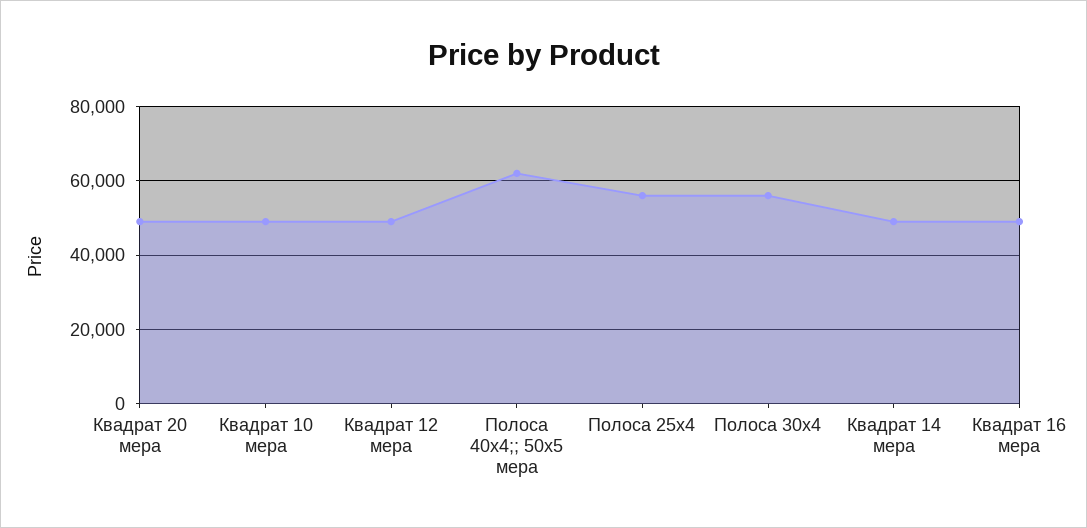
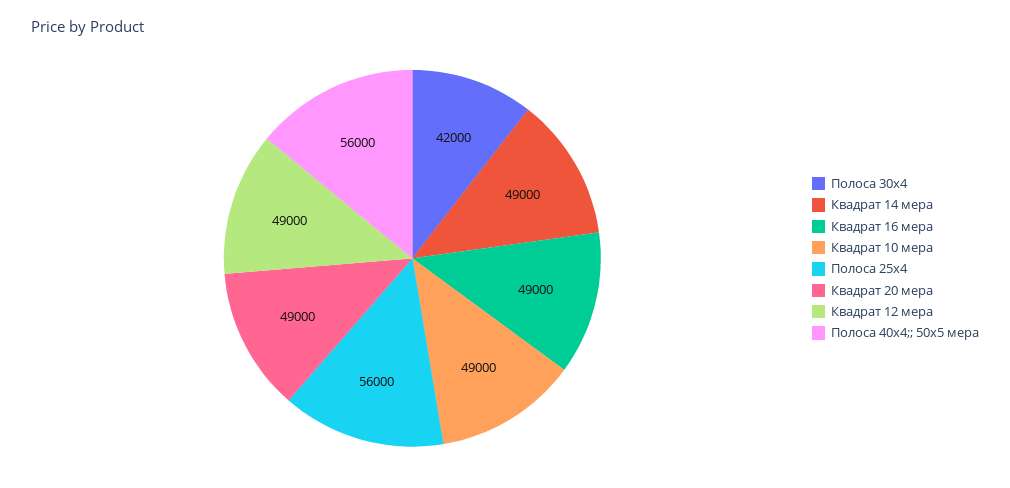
  {
    "Квадрат 20 мера": 49000,
    "Квадрат 10 мера": 49000,
    "Квадрат 12 мера": 49000,
-   "Полоса 40х4;; 50х5 мера": 62000,
+   "Полоса 40х4;; 50х5 мера": 56000,
    "Полоса 25х4": 56000,
-   "Полоса 30х4": 56000,
+   "Полоса 30х4": 42000,
    "Квадрат 14 мера": 49000,
    "Квадрат 16 мера": 49000
  }

